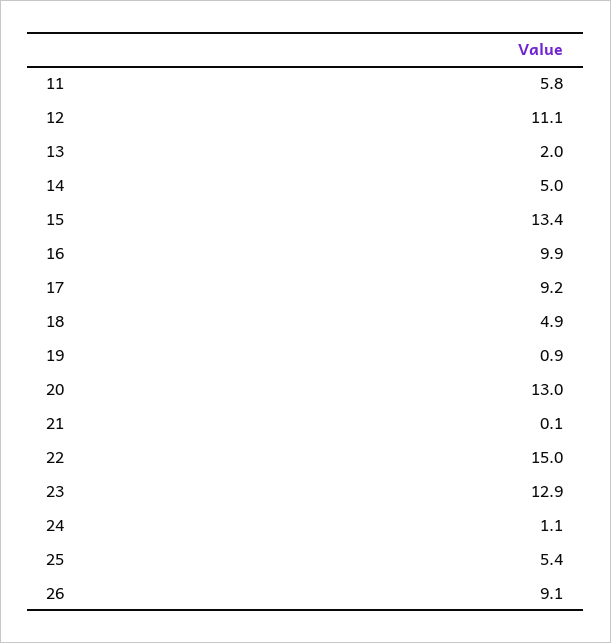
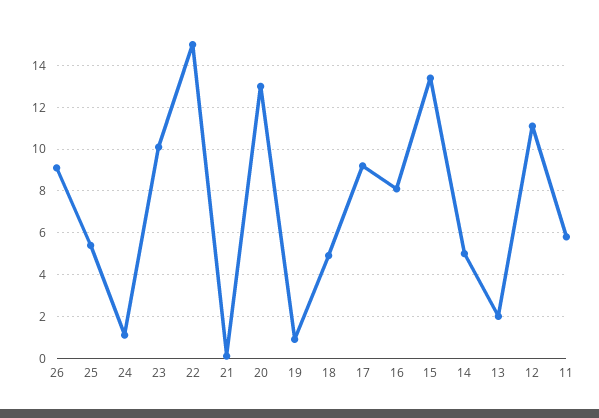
  {
    "11": 5.8,
    "12": 11.1,
    "13": 2,
    "14": 5,
    "15": 13.4,
-   "16": 9.9,
+   "16": 8,
    "17": 9.2,
    "18": 4.9,
    "19": 0.9,
    "20": 13,
    "21": 0.1,
    "22": 15,
-   "23": 12.9,
+   "23": 10,
    "24": 1.1,
    "25": 5.4,
    "26": 9.1
  }

